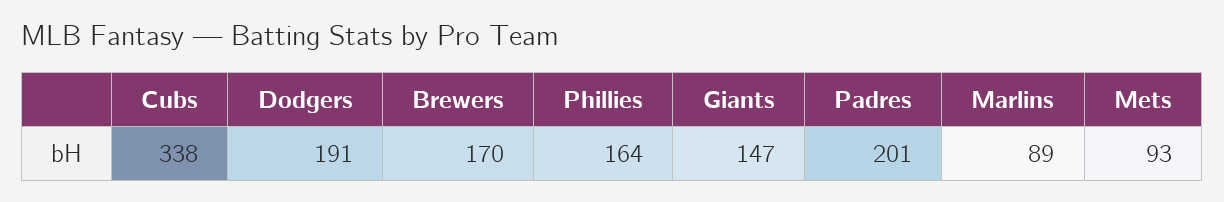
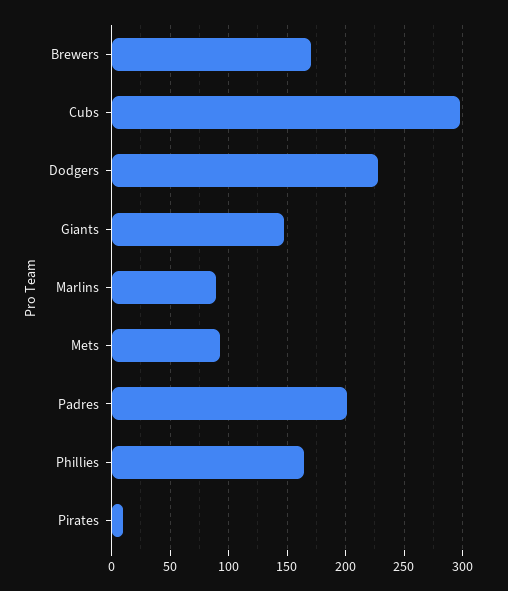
  {
-   "Cubs": 338,
+   "Cubs": 300,
-   "Dodgers": 191,
+   "Dodgers": 230,
    "Brewers": 170,
    "Phillies": 164,
    "Giants": 147,
    "Padres": 201,
    "Marlins": 89,
-   "Mets": 93
+   "Mets": 93,
+   "Pirates": 10
  }

